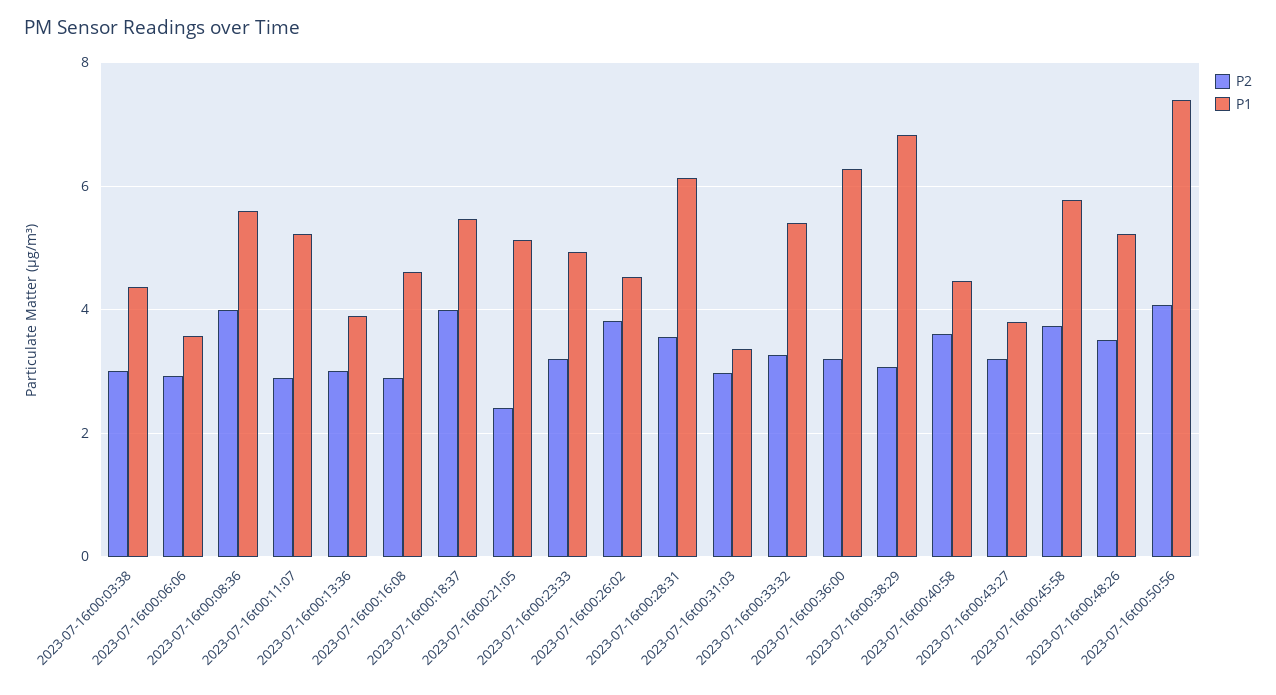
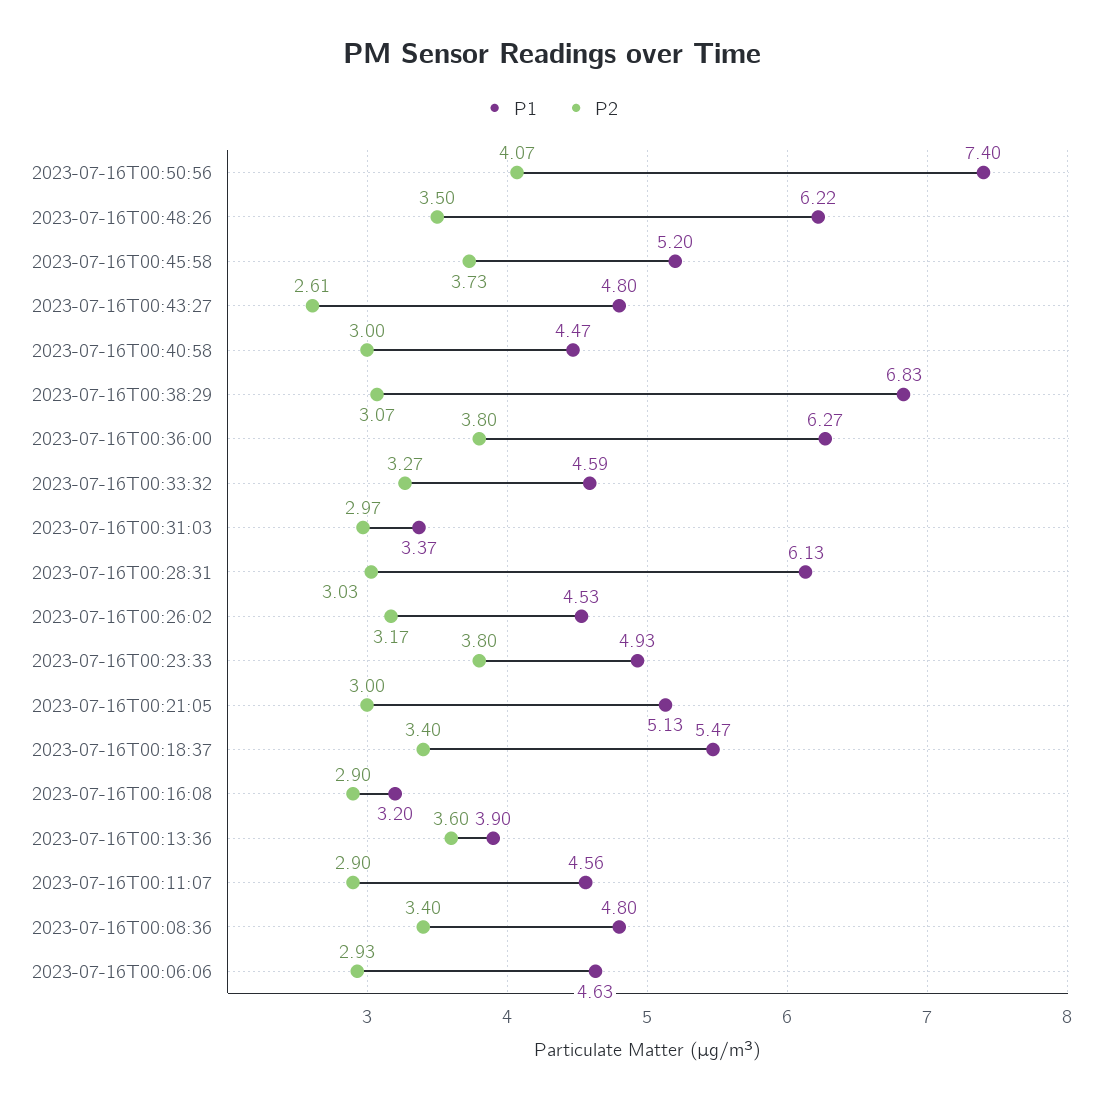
  {
    "P2": {
-     "2023-07-16t00:03:38": 3,
      "2023-07-16t00:06:06": 2.93,
-     "2023-07-16t00:08:36": 4,
+     "2023-07-16t00:08:36": 3.4,
      "2023-07-16t00:11:07": 2.9,
-     "2023-07-16t00:13:36": 3,
+     "2023-07-16t00:13:36": 3.6,
      "2023-07-16t00:16:08": 2.9,
-     "2023-07-16t00:18:37": 4,
+     "2023-07-16t00:18:37": 3.4,
-     "2023-07-16t00:21:05": 2.4,
+     "2023-07-16t00:21:05": 3,
-     "2023-07-16t00:23:33": 3.2,
+     "2023-07-16t00:23:33": 3.8,
-     "2023-07-16t00:26:02": 3.8,
+     "2023-07-16t00:26:02": 3.17,
-     "2023-07-16t00:28:31": 3.6,
+     "2023-07-16t00:28:31": 3.03,
      "2023-07-16t00:31:03": 2.97,
      "2023-07-16t00:33:32": 3.27,
-     "2023-07-16t00:36:00": 3.2,
+     "2023-07-16t00:36:00": 3.8,
      "2023-07-16t00:38:29": 3.07,
-     "2023-07-16t00:40:58": 3.6,
+     "2023-07-16t00:40:58": 3,
-     "2023-07-16t00:43:27": 3.2,
+     "2023-07-16t00:43:27": 2.61,
      "2023-07-16t00:45:58": 3.73,
      "2023-07-16t00:48:26": 3.5,
      "2023-07-16t00:50:56": 4.07
    },
    "P1": {
-     "2023-07-16t00:03:38": 4.4,
-     "2023-07-16t00:06:06": 3.6,
+     "2023-07-16t00:06:06": 4.63,
-     "2023-07-16t00:08:36": 5.6,
+     "2023-07-16t00:08:36": 4.8,
-     "2023-07-16t00:11:07": 5.2,
+     "2023-07-16t00:11:07": 4.56,
      "2023-07-16t00:13:36": 3.9,
-     "2023-07-16t00:16:08": 4.6,
+     "2023-07-16t00:16:08": 3.2,
      "2023-07-16t00:18:37": 5.47,
      "2023-07-16t00:21:05": 5.13,
      "2023-07-16t00:23:33": 4.93,
      "2023-07-16t00:26:02": 4.53,
      "2023-07-16t00:28:31": 6.13,
      "2023-07-16t00:31:03": 3.37,
-     "2023-07-16t00:33:32": 5.4,
+     "2023-07-16t00:33:32": 4.59,
      "2023-07-16t00:36:00": 6.27,
      "2023-07-16t00:38:29": 6.83,
      "2023-07-16t00:40:58": 4.47,
-     "2023-07-16t00:43:27": 3.8,
+     "2023-07-16t00:43:27": 4.8,
-     "2023-07-16t00:45:58": 5.8,
+     "2023-07-16t00:45:58": 5.2,
-     "2023-07-16t00:48:26": 5.2,
+     "2023-07-16t00:48:26": 6.22,
      "2023-07-16t00:50:56": 7.4
    }
  }

